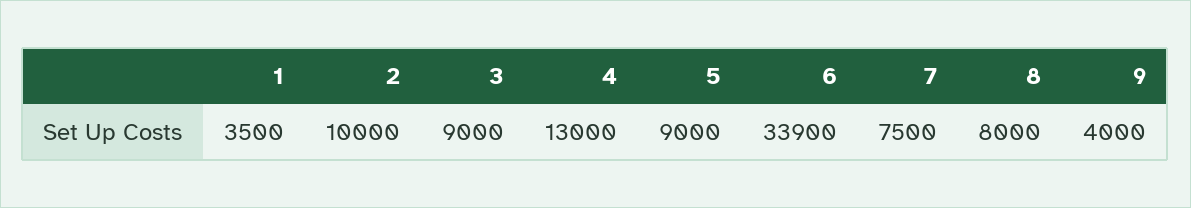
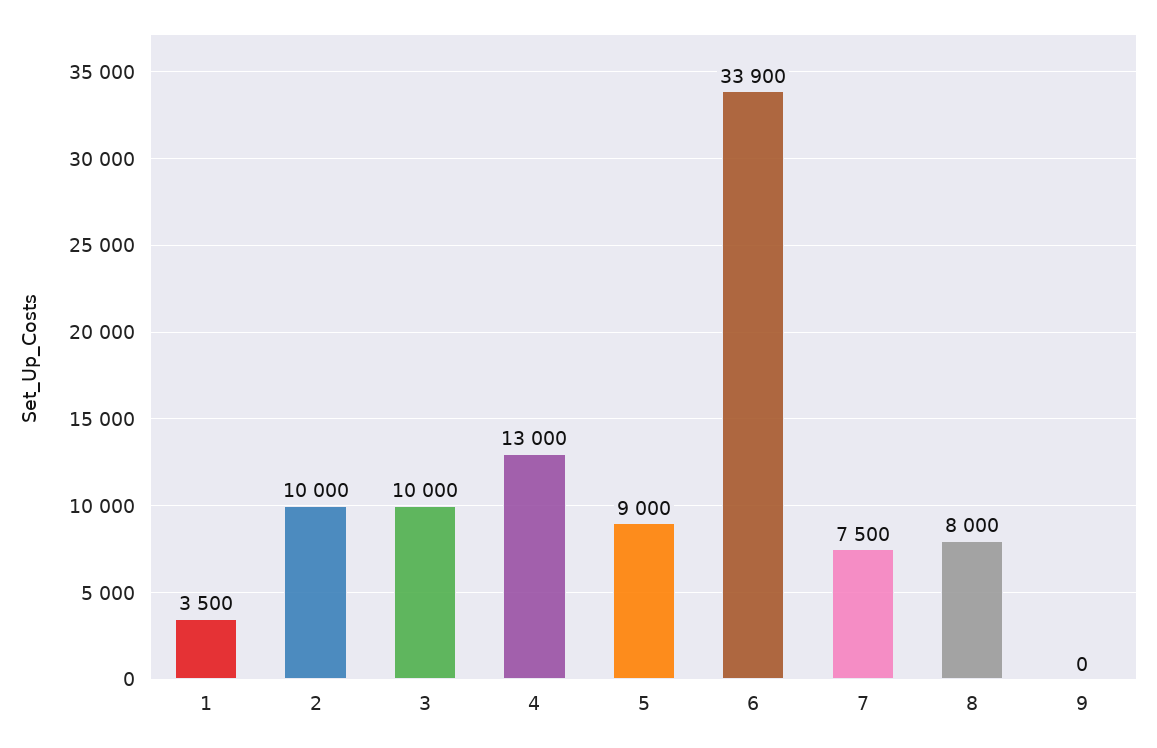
  {
    "1": 3500,
    "2": 10000,
-   "3": 9000,
+   "3": 10000,
    "4": 13000,
    "5": 9000,
    "6": 33900,
    "7": 7500,
    "8": 8000,
-   "9": 4000
+   "9": 0
  }

